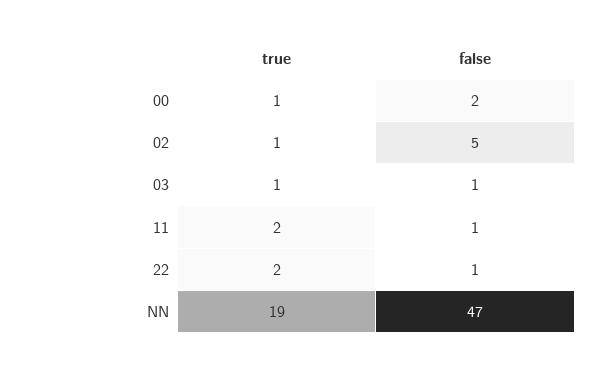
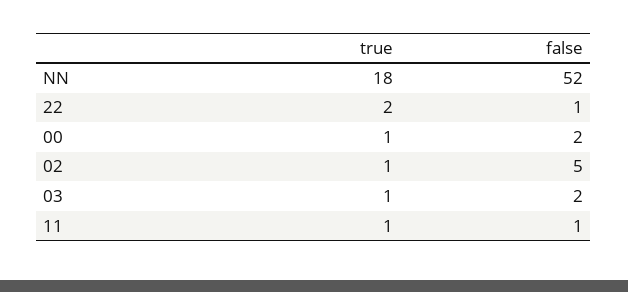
  {
    "true": {
      "00": 1,
      "02": 1,
      "03": 1,
-     "11": 2,
+     "11": 1,
      "22": 2,
-     "NN": 19
+     "NN": 18
    },
    "false": {
      "00": 2,
      "02": 5,
-     "03": 1,
+     "03": 2,
      "11": 1,
      "22": 1,
-     "NN": 47
+     "NN": 52
    }
  }

